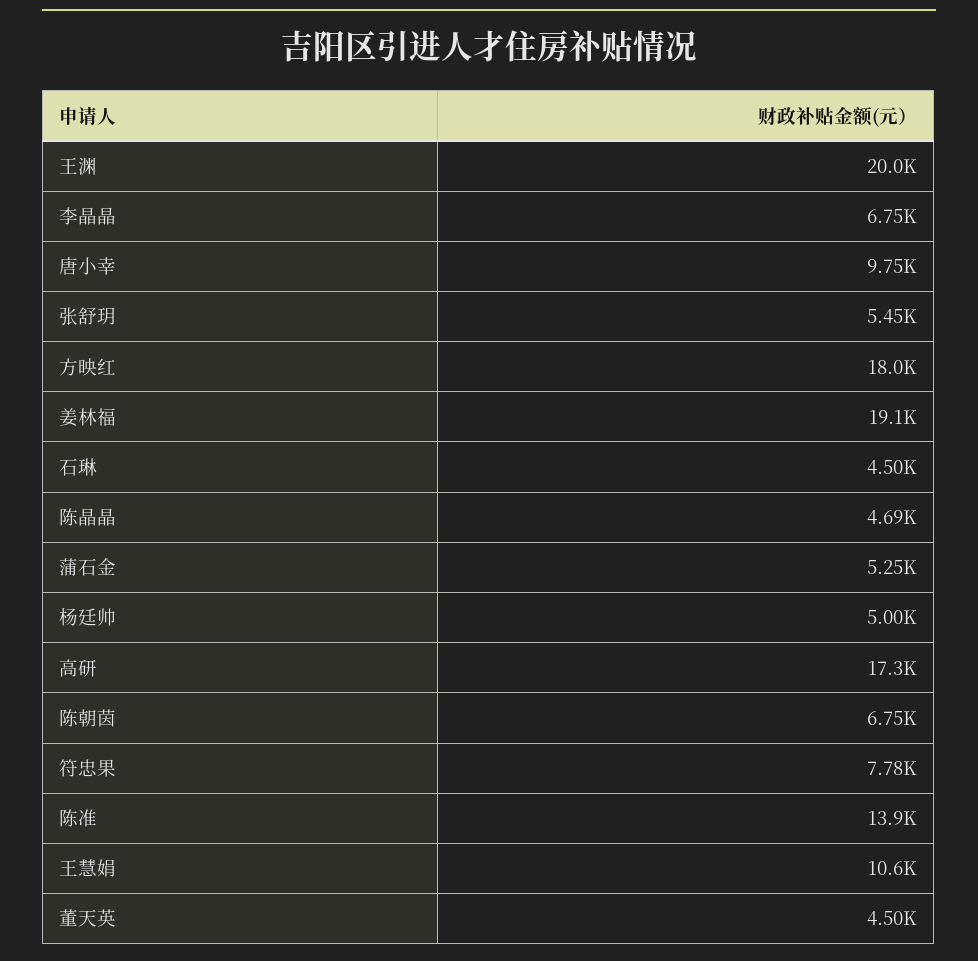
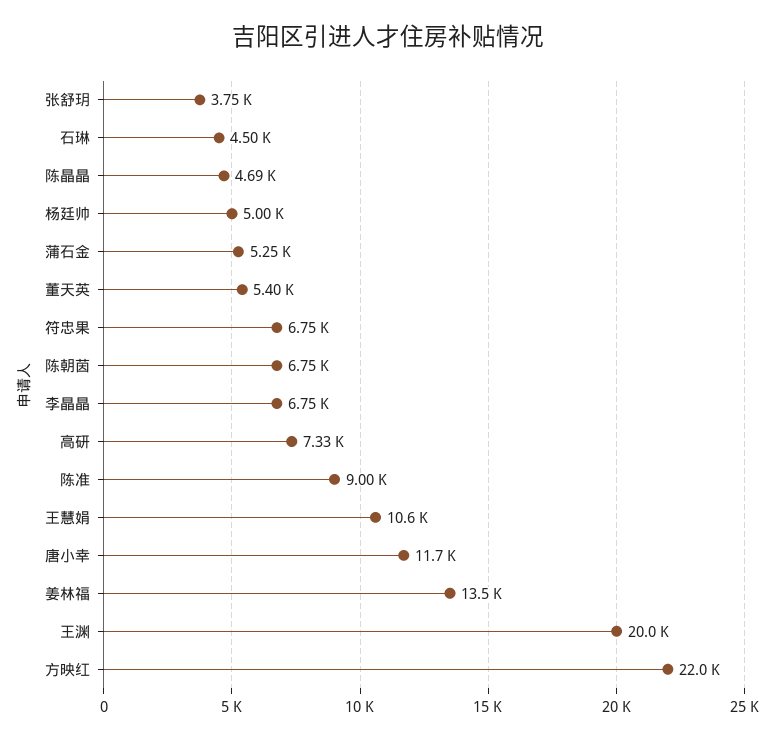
  {
    "王渊": 20000,
    "李晶晶": 6750,
-   "唐小幸": 9750,
+   "唐小幸": 11700,
-   "张舒玥": 5450,
+   "张舒玥": 3750,
-   "方映红": 18000,
+   "方映红": 22000,
-   "姜林福": 19100,
+   "姜林福": 13500,
    "石琳": 4500,
    "陈晶晶": 4690,
    "蒲石金": 5250,
    "杨廷帅": 5000,
-   "高研": 17300,
+   "高研": 7330,
    "陈朝茵": 6750,
-   "符忠果": 7780,
+   "符忠果": 6750,
-   "陈准": 13900,
+   "陈准": 9000,
    "王慧娟": 10600,
-   "董天英": 4500
+   "董天英": 5400
  }

